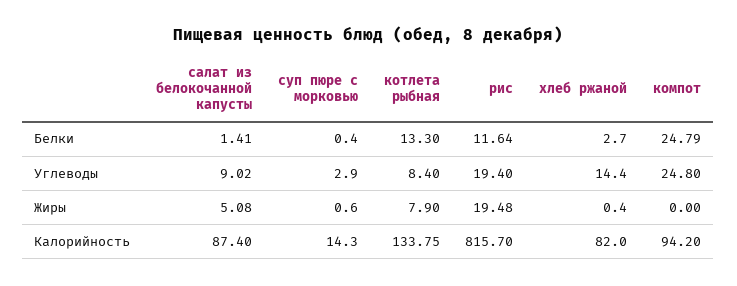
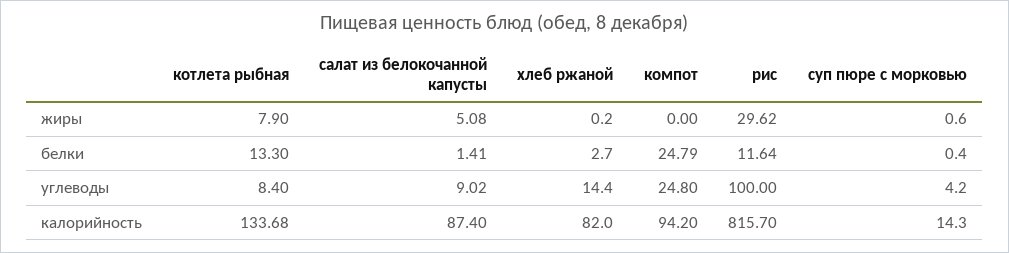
  {
    "салат из белокочанной капусты": {
      "Белки": 1.41,
      "Углеводы": 9.02,
      "Жиры": 5.08,
      "Калорийность": 87.4
    },
    "суп пюре с морковью": {
      "Белки": 0.4,
-     "Углеводы": 2.9,
+     "Углеводы": 4.2,
      "Жиры": 0.6,
      "Калорийность": 14.3
    },
    "котлета рыбная": {
      "Белки": 13.3,
      "Углеводы": 8.4,
      "Жиры": 7.9,
-     "Калорийность": 133.75
+     "Калорийность": 133.68
    },
    "рис": {
      "Белки": 11.64,
-     "Углеводы": 19.4,
+     "Углеводы": 100,
-     "Жиры": 19.48,
+     "Жиры": 29.62,
      "Калорийность": 815.7
    },
    "хлеб ржаной": {
      "Белки": 2.7,
      "Углеводы": 14.4,
-     "Жиры": 0.4,
+     "Жиры": 0.2,
      "Калорийность": 82
    },
    "компот": {
      "Белки": 24.79,
      "Углеводы": 24.8,
      "Жиры": 0,
      "Калорийность": 94.2
    }
  }

